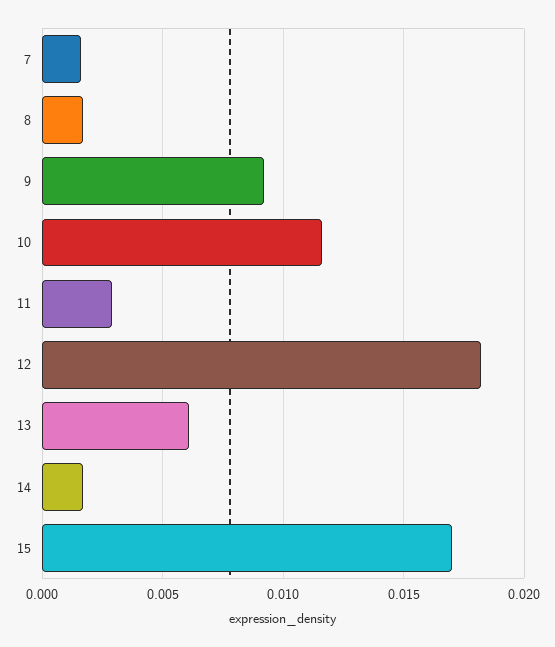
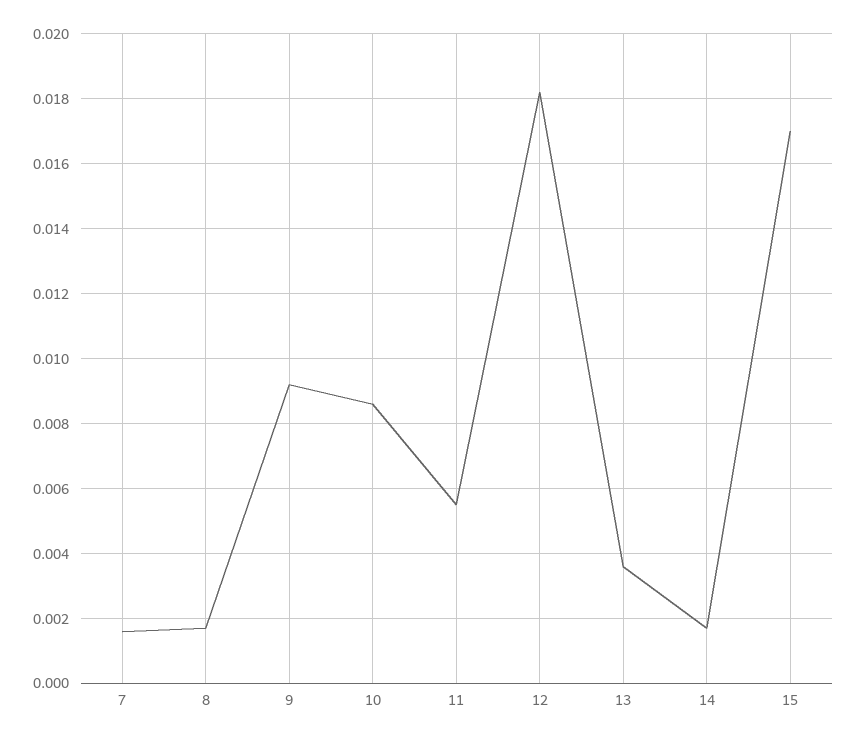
  {
    "7": 0.0015,
    "8": 0.0015,
    "9": 0.009,
-   "10": 0.0115,
+   "10": 0.0085,
-   "11": 0.003,
+   "11": 0.0055,
    "12": 0.018,
-   "13": 0.006,
+   "13": 0.0035,
    "14": 0.0015,
    "15": 0.017
  }

